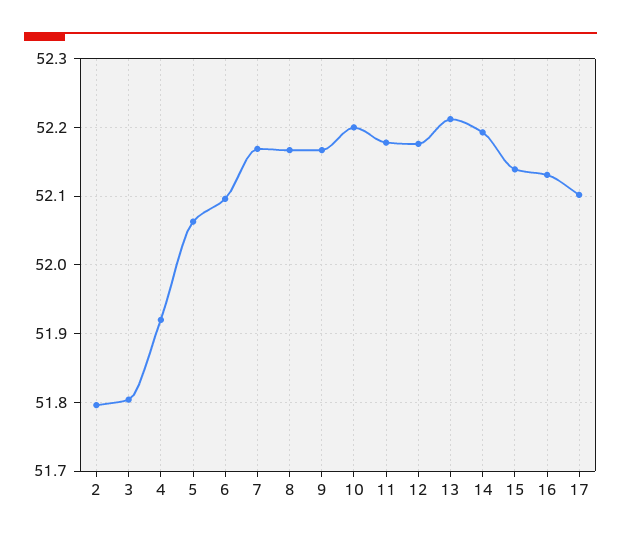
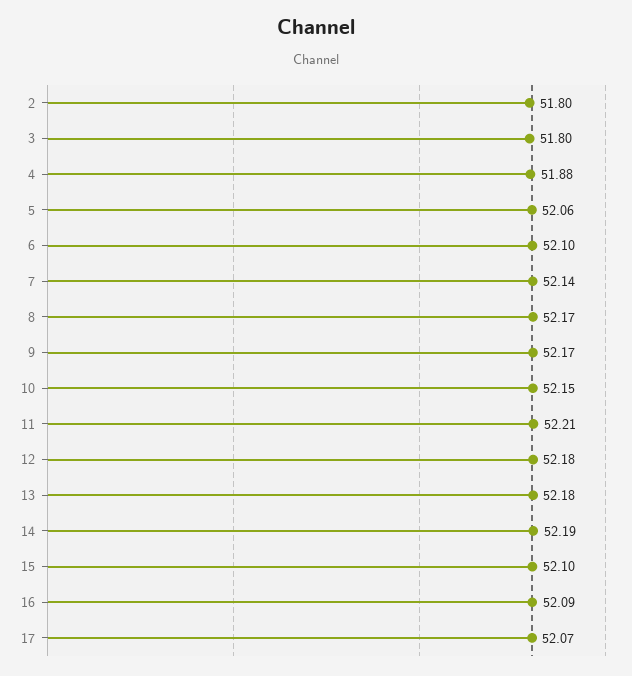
  {
    "2": 51.8,
    "3": 51.8,
-   "4": 51.92,
+   "4": 51.88,
    "5": 52.06,
    "6": 52.1,
-   "7": 52.17,
+   "7": 52.14,
    "8": 52.17,
    "9": 52.17,
-   "10": 52.2,
+   "10": 52.15,
-   "11": 52.18,
+   "11": 52.21,
    "12": 52.18,
-   "13": 52.21,
+   "13": 52.18,
    "14": 52.19,
-   "15": 52.14,
+   "15": 52.1,
-   "16": 52.13,
+   "16": 52.09,
-   "17": 52.1
+   "17": 52.07
  }

